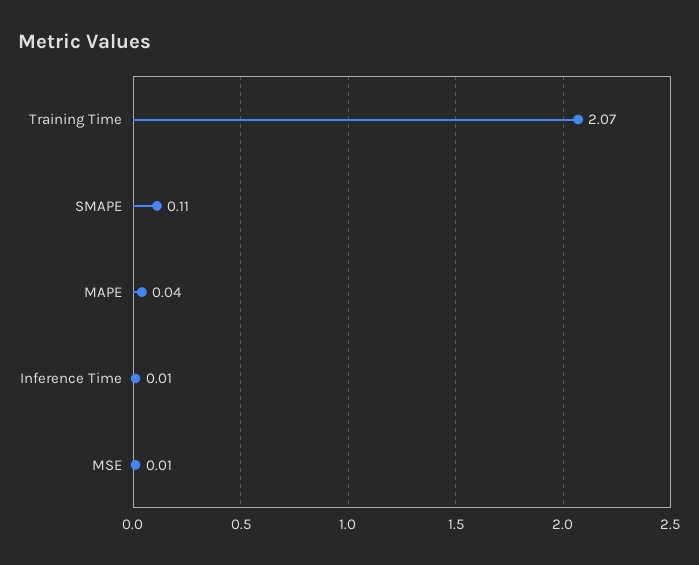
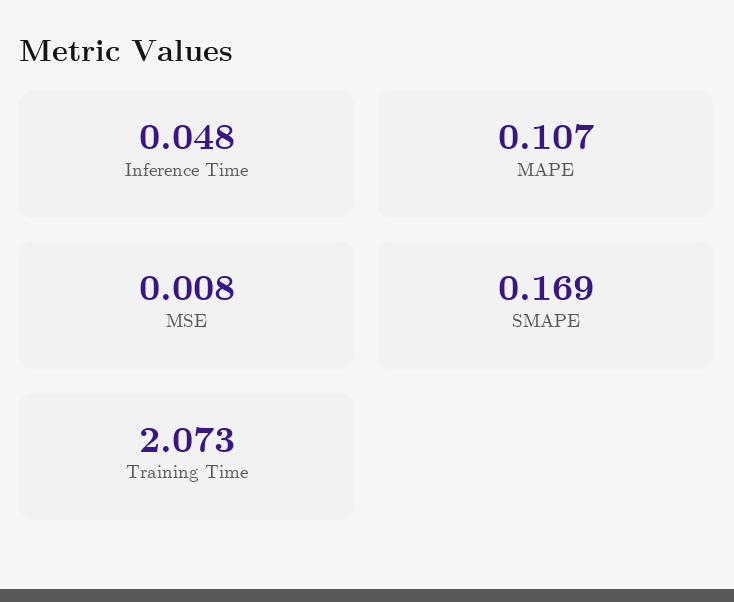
  {
    "Training Time": 2.073,
-   "SMAPE": 0.11,
+   "SMAPE": 0.169,
-   "MAPE": 0.04,
+   "MAPE": 0.107,
-   "Inference Time": 0.01,
+   "Inference Time": 0.048,
    "MSE": 0.008
  }

